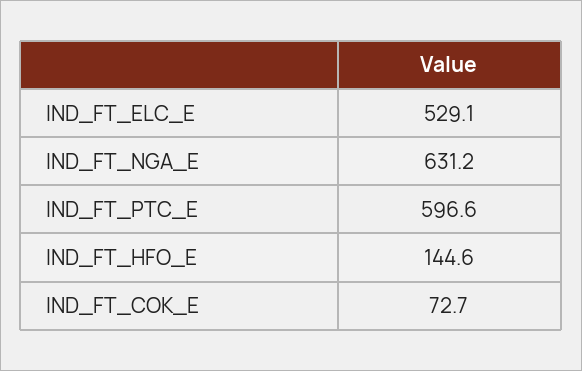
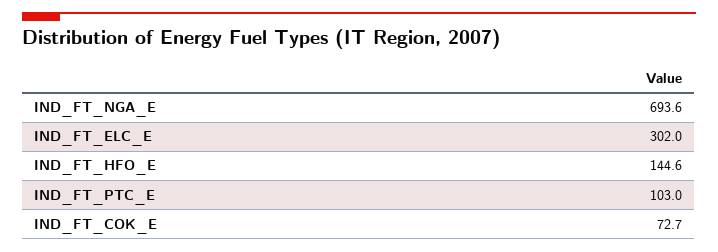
  {
-   "IND_FT_ELC_E": 529.1,
+   "IND_FT_ELC_E": 302,
-   "IND_FT_NGA_E": 631.2,
+   "IND_FT_NGA_E": 693.6,
-   "IND_FT_PTC_E": 596.6,
+   "IND_FT_PTC_E": 103,
    "IND_FT_HFO_E": 144.6,
    "IND_FT_COK_E": 72.7
  }

